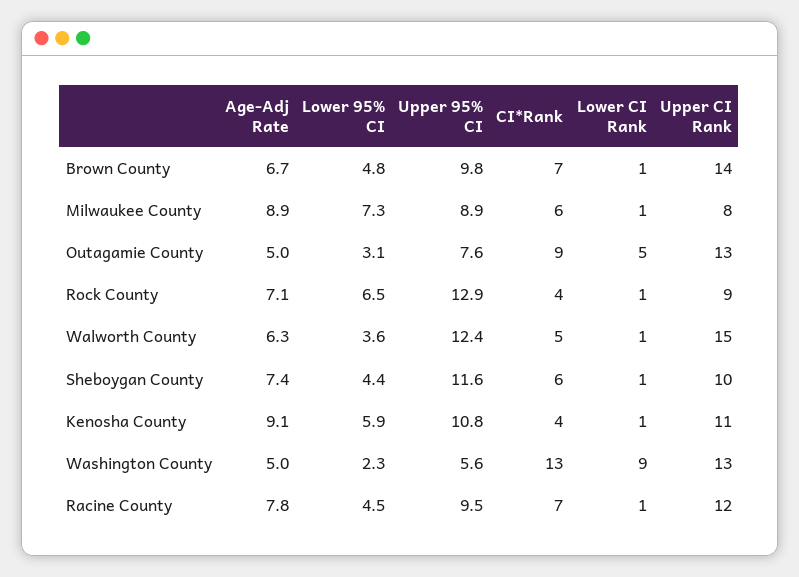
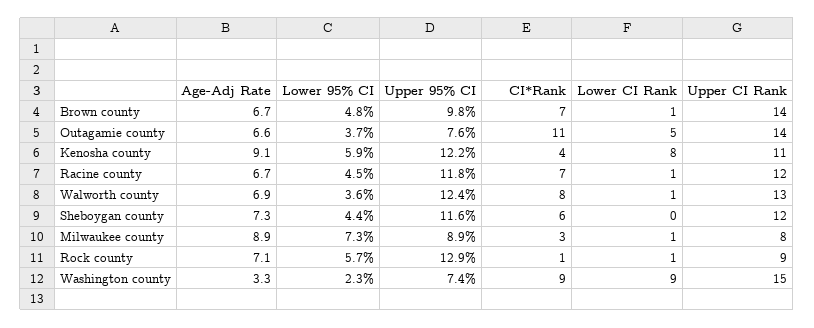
  {
    "Age-Adj Rate": {
      "Brown County": 6.7,
      "Milwaukee County": 8.9,
-     "Outagamie County": 5,
+     "Outagamie County": 6.6,
      "Rock County": 7.1,
-     "Walworth County": 6.3,
+     "Walworth County": 6.9,
-     "Sheboygan County": 7.4,
+     "Sheboygan County": 7.3,
      "Kenosha County": 9.1,
-     "Washington County": 5,
+     "Washington County": 3.3,
-     "Racine County": 7.8
+     "Racine County": 6.7
    },
    "Lower 95% CI": {
      "Brown County": 4.8,
      "Milwaukee County": 7.3,
-     "Outagamie County": 3.1,
+     "Outagamie County": 3.7,
-     "Rock County": 6.5,
+     "Rock County": 5.7,
      "Walworth County": 3.6,
      "Sheboygan County": 4.4,
      "Kenosha County": 5.9,
      "Washington County": 2.3,
      "Racine County": 4.5
    },
    "Upper 95% CI": {
      "Brown County": 9.8,
      "Milwaukee County": 8.9,
      "Outagamie County": 7.6,
      "Rock County": 12.9,
      "Walworth County": 12.4,
      "Sheboygan County": 11.6,
-     "Kenosha County": 10.8,
+     "Kenosha County": 12.2,
-     "Washington County": 5.6,
+     "Washington County": 7.4,
-     "Racine County": 9.5
+     "Racine County": 11.8
    },
    "CI*Rank": {
      "Brown County": 7,
-     "Milwaukee County": 6,
+     "Milwaukee County": 3,
-     "Outagamie County": 9,
+     "Outagamie County": 11,
-     "Rock County": 4,
+     "Rock County": 1,
-     "Walworth County": 5,
+     "Walworth County": 8,
      "Sheboygan County": 6,
      "Kenosha County": 4,
-     "Washington County": 13,
+     "Washington County": 9,
      "Racine County": 7
    },
    "Lower CI Rank": {
      "Brown County": 1,
      "Milwaukee County": 1,
      "Outagamie County": 5,
      "Rock County": 1,
      "Walworth County": 1,
-     "Sheboygan County": 1,
+     "Sheboygan County": 0,
-     "Kenosha County": 1,
+     "Kenosha County": 8,
      "Washington County": 9,
      "Racine County": 1
    },
    "Upper CI Rank": {
      "Brown County": 14,
      "Milwaukee County": 8,
-     "Outagamie County": 13,
+     "Outagamie County": 14,
      "Rock County": 9,
-     "Walworth County": 15,
+     "Walworth County": 13,
-     "Sheboygan County": 10,
+     "Sheboygan County": 12,
      "Kenosha County": 11,
-     "Washington County": 13,
+     "Washington County": 15,
      "Racine County": 12
    }
  }

